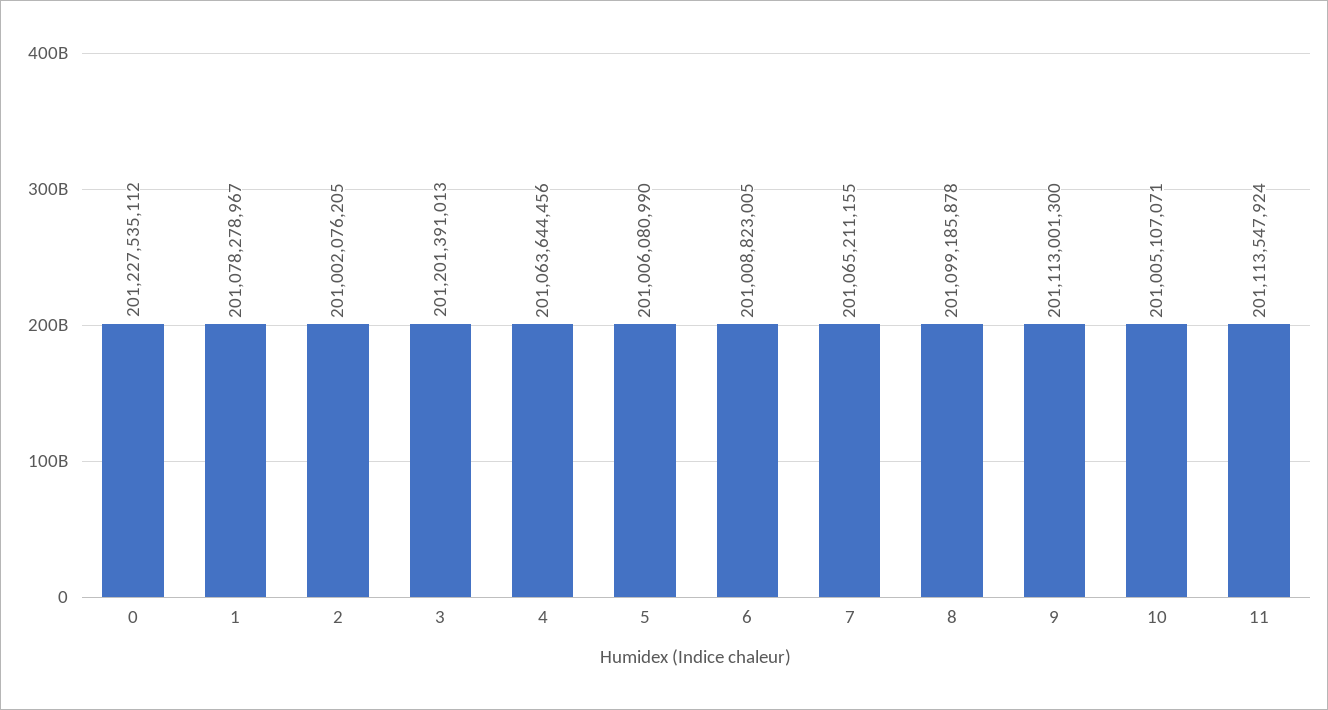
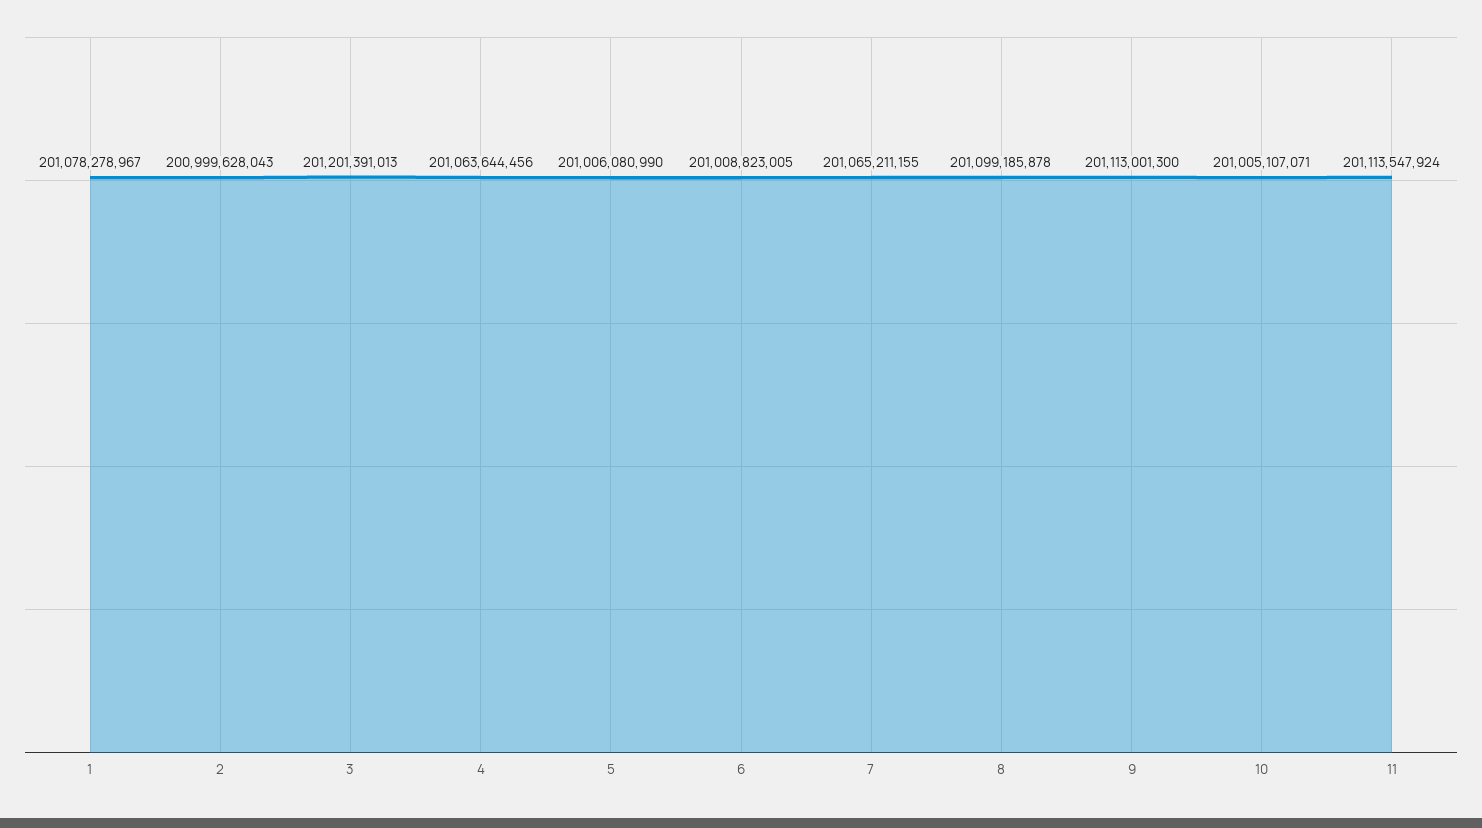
  {
-   "0": 201227535112,
    "1": 201078278967,
-   "2": 201002076205,
+   "2": 200999628043,
    "3": 201201391013,
    "4": 201063644456,
    "5": 201006080990,
    "6": 201008823005,
    "7": 201065211155,
    "8": 201099185878,
    "9": 201113001300,
    "10": 201005107071,
    "11": 201113547924
  }

